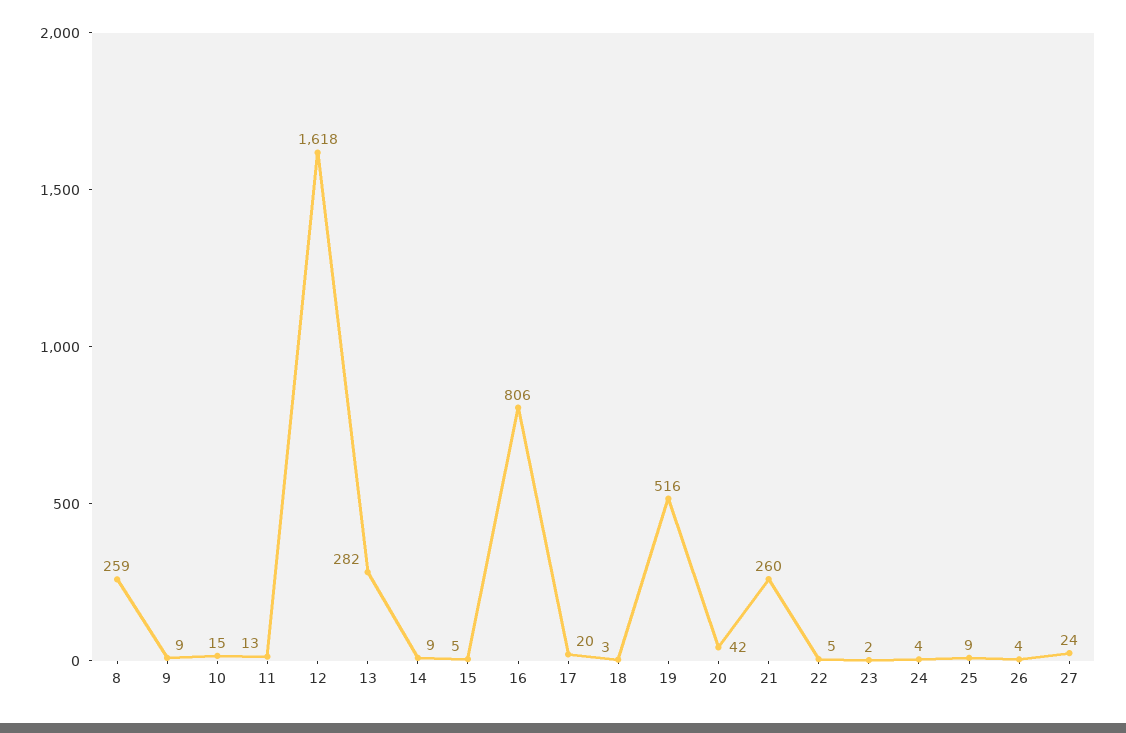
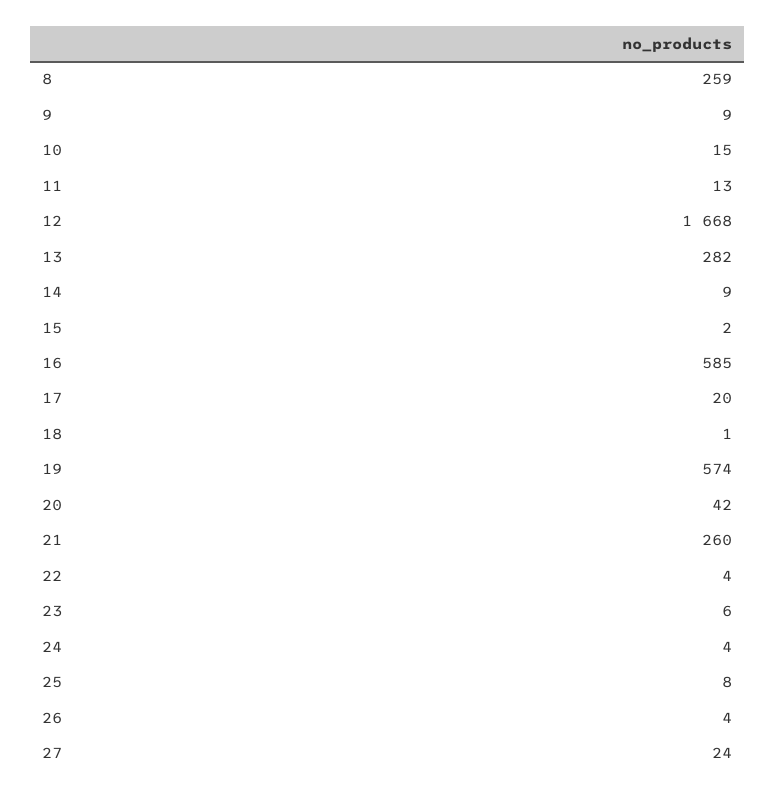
  {
    "8": 259,
    "9": 9,
    "10": 15,
    "11": 13,
-   "12": 1618,
+   "12": 1668,
    "13": 282,
    "14": 9,
-   "15": 5,
+   "15": 2,
-   "16": 806,
+   "16": 585,
    "17": 20,
-   "18": 3,
+   "18": 1,
-   "19": 516,
+   "19": 574,
    "20": 42,
    "21": 260,
-   "22": 5,
+   "22": 4,
-   "23": 2,
+   "23": 6,
    "24": 4,
-   "25": 9,
+   "25": 8,
    "26": 4,
    "27": 24
  }

